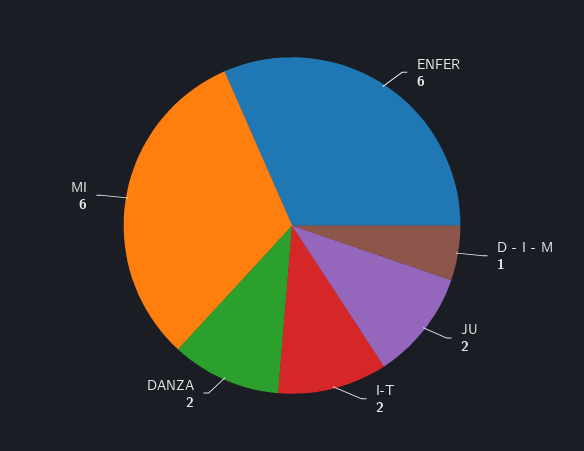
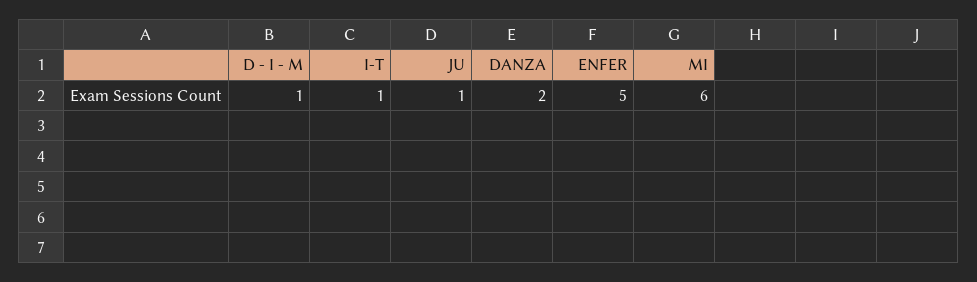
  {
-   "ENFER": 6,
+   "ENFER": 5,
    "D - I - M": 1,
-   "JU": 2,
+   "JU": 1,
-   "I-T": 2,
+   "I-T": 1,
    "DANZA": 2,
    "MI": 6
  }

